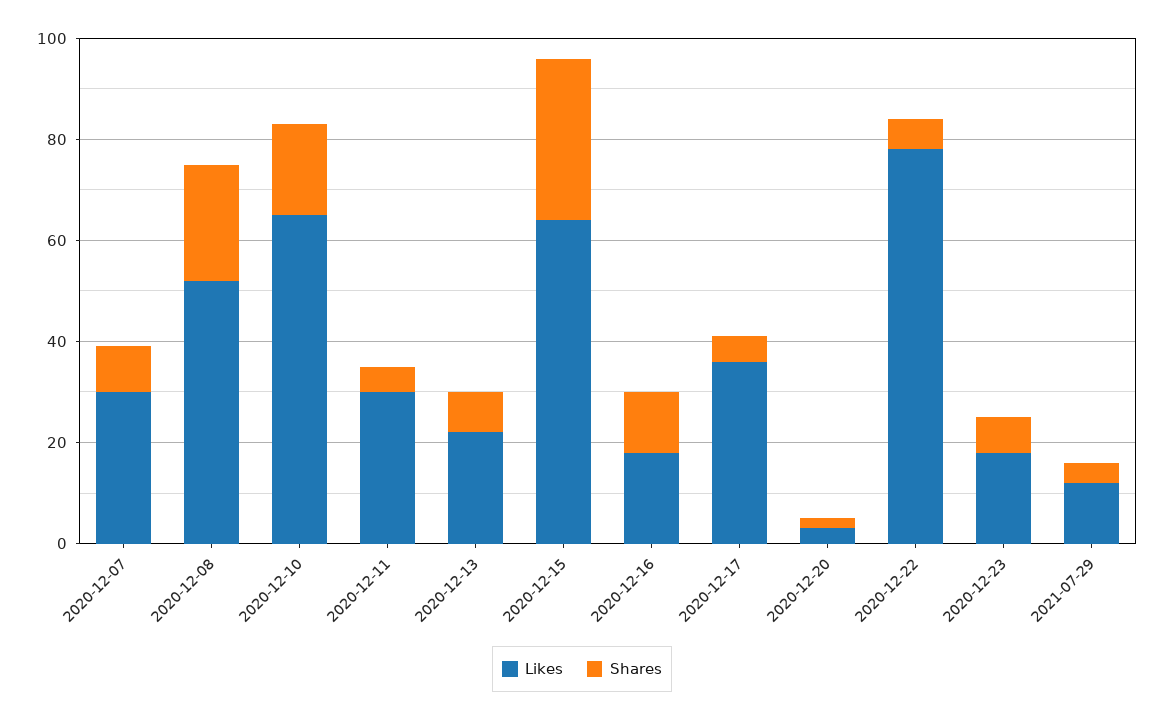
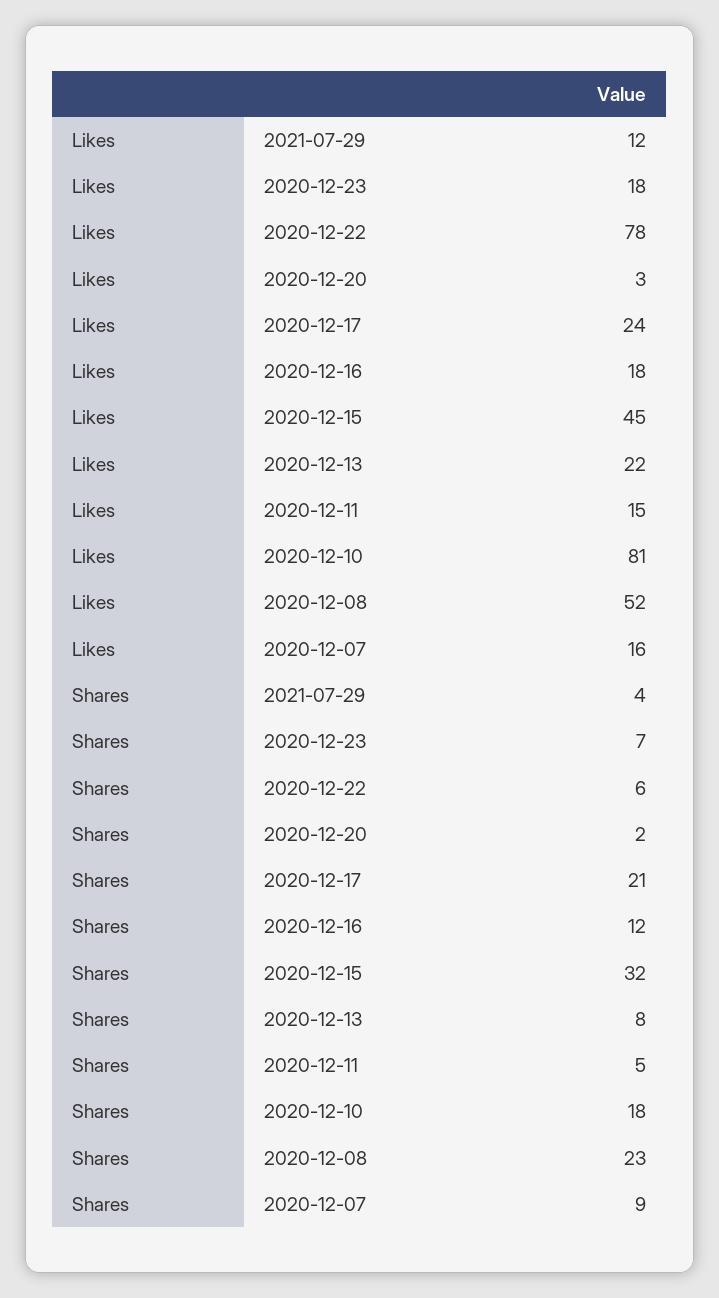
  {
    "Likes": {
-     "2020-12-07": 30,
+     "2020-12-07": 16,
      "2020-12-08": 52,
-     "2020-12-10": 65,
+     "2020-12-10": 81,
-     "2020-12-11": 30,
+     "2020-12-11": 15,
      "2020-12-13": 22,
-     "2020-12-15": 65,
+     "2020-12-15": 45,
      "2020-12-16": 18,
-     "2020-12-17": 35,
+     "2020-12-17": 24,
      "2020-12-20": 3,
      "2020-12-22": 78,
      "2020-12-23": 18,
      "2021-07-29": 12
    },
    "Shares": {
      "2020-12-07": 9,
      "2020-12-08": 23,
      "2020-12-10": 18,
      "2020-12-11": 5,
      "2020-12-13": 8,
      "2020-12-15": 32,
      "2020-12-16": 12,
-     "2020-12-17": 5,
+     "2020-12-17": 21,
      "2020-12-20": 2,
      "2020-12-22": 6,
      "2020-12-23": 7,
      "2021-07-29": 4
    }
  }

